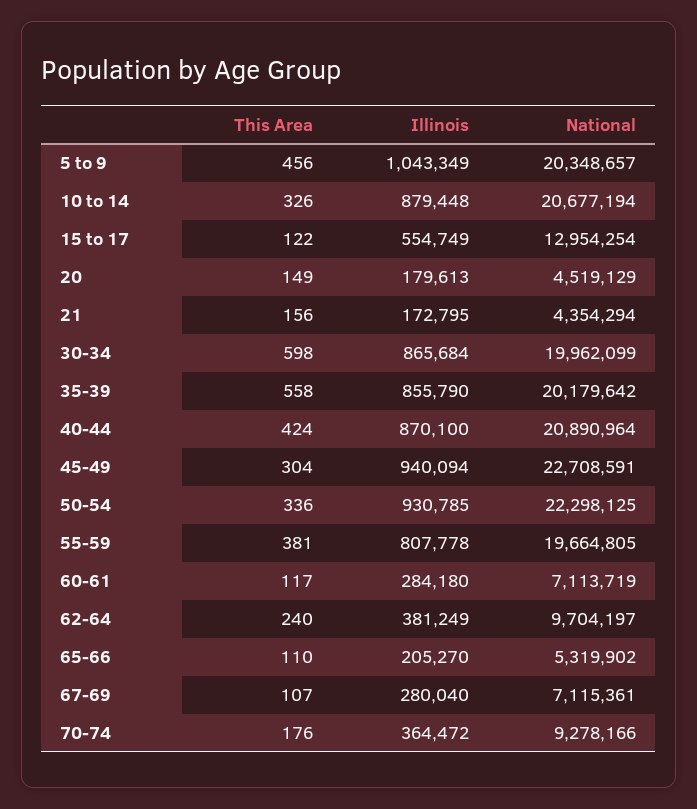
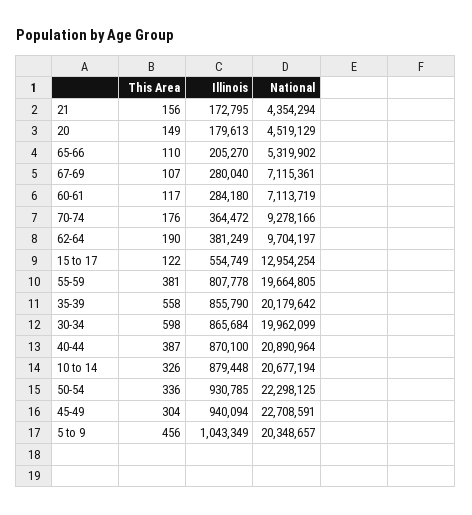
  {
    "This Area": {
      "5 to 9": 456,
      "10 to 14": 326,
      "15 to 17": 122,
      "20": 149,
      "21": 156,
      "30-34": 598,
      "35-39": 558,
-     "40-44": 424,
+     "40-44": 387,
      "45-49": 304,
      "50-54": 336,
      "55-59": 381,
      "60-61": 117,
-     "62-64": 240,
+     "62-64": 190,
      "65-66": 110,
      "67-69": 107,
      "70-74": 176
    },
    "Illinois": {
      "5 to 9": 1043349,
      "10 to 14": 879448,
      "15 to 17": 554749,
      "20": 179613,
      "21": 172795,
      "30-34": 865684,
      "35-39": 855790,
      "40-44": 870100,
      "45-49": 940094,
      "50-54": 930785,
      "55-59": 807778,
      "60-61": 284180,
      "62-64": 381249,
      "65-66": 205270,
      "67-69": 280040,
      "70-74": 364472
    },
    "National": {
      "5 to 9": 20348657,
      "10 to 14": 20677194,
      "15 to 17": 12954254,
      "20": 4519129,
      "21": 4354294,
      "30-34": 19962099,
      "35-39": 20179642,
      "40-44": 20890964,
      "45-49": 22708591,
      "50-54": 22298125,
      "55-59": 19664805,
      "60-61": 7113719,
      "62-64": 9704197,
      "65-66": 5319902,
      "67-69": 7115361,
      "70-74": 9278166
    }
  }

